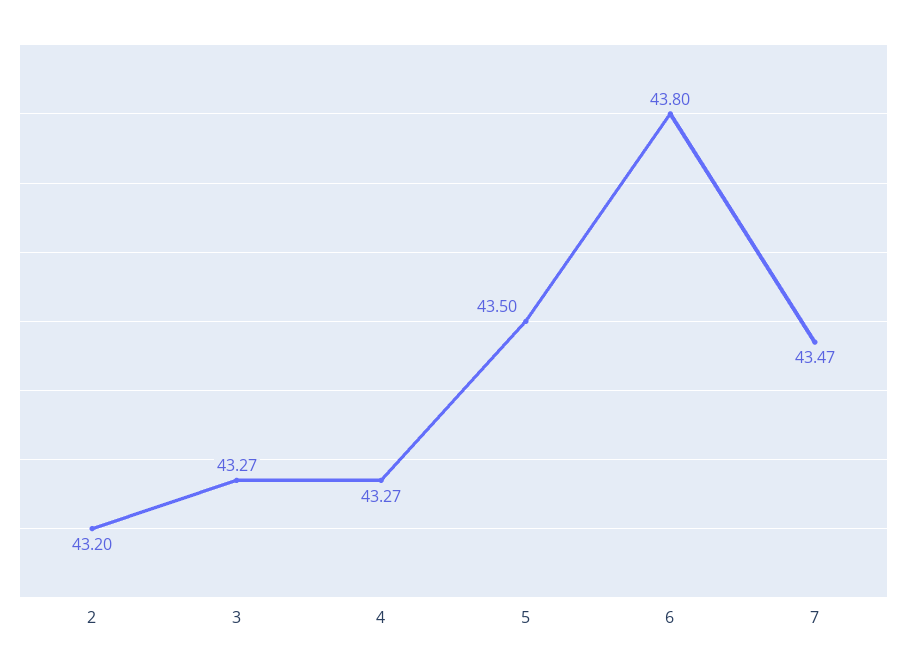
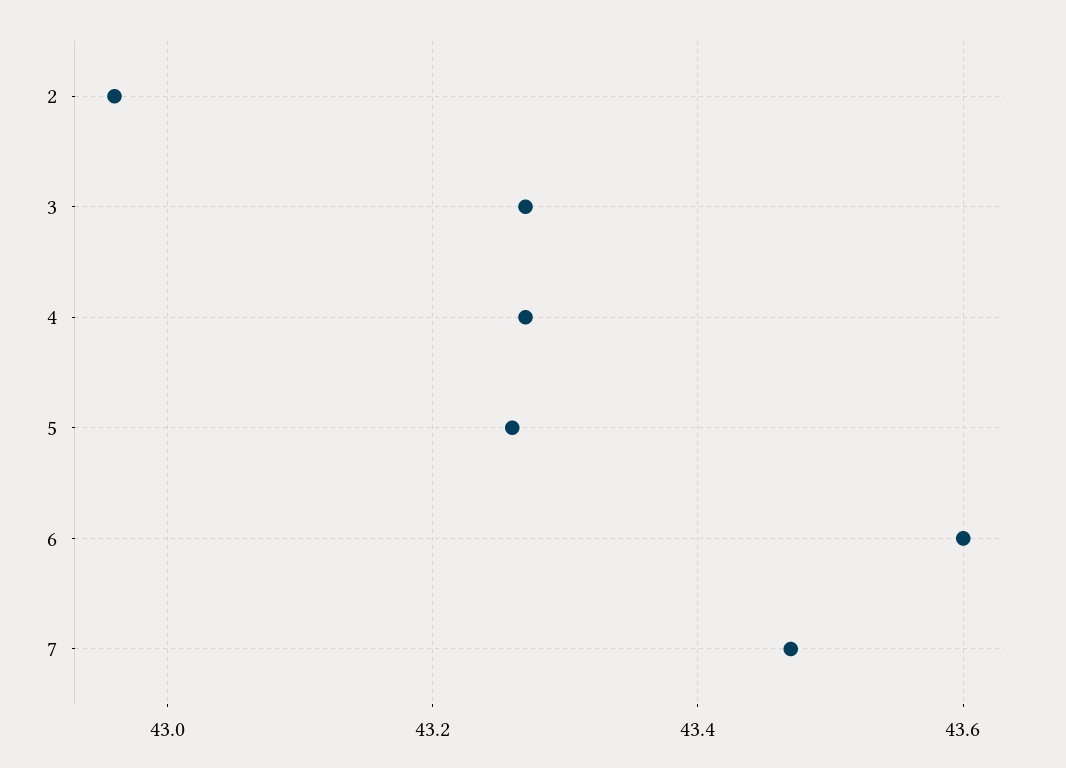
  {
-   "2": 43.2,
+   "2": 42.95,
    "3": 43.27,
    "4": 43.27,
-   "5": 43.5,
+   "5": 43.25,
-   "6": 43.8,
+   "6": 43.6,
    "7": 43.47
  }

